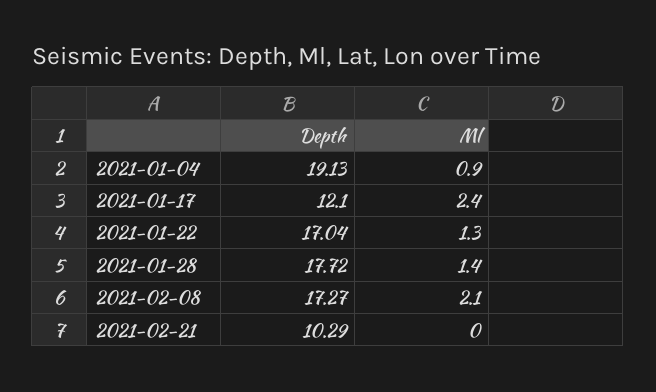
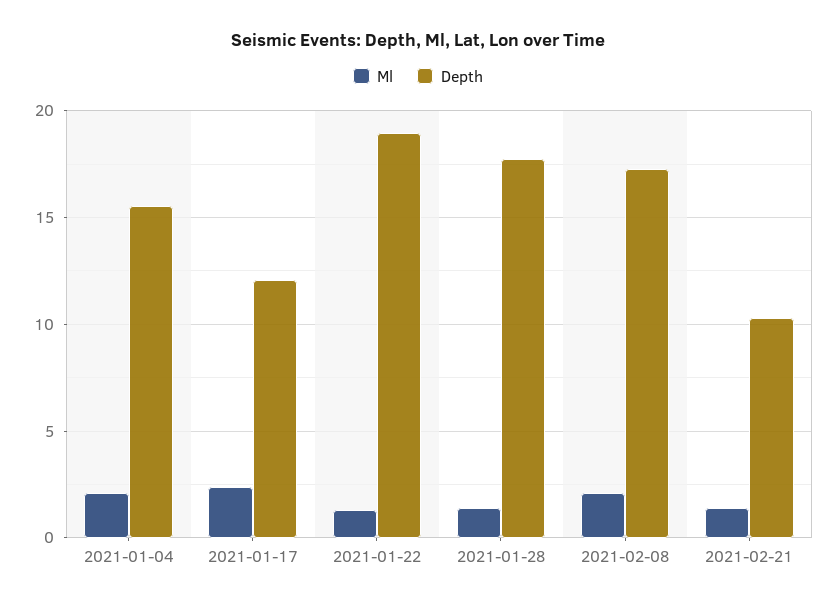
  {
    "Depth": {
-     "2021-01-04": 19.13,
+     "2021-01-04": 15.5,
      "2021-01-17": 12.1,
-     "2021-01-22": 17.04,
+     "2021-01-22": 19,
      "2021-01-28": 17.72,
      "2021-02-08": 17.27,
      "2021-02-21": 10.29
    },
    "Ml": {
-     "2021-01-04": 0.9,
+     "2021-01-04": 2,
      "2021-01-17": 2.4,
      "2021-01-22": 1.3,
      "2021-01-28": 1.4,
      "2021-02-08": 2.1,
-     "2021-02-21": 0
+     "2021-02-21": 1.5
    }
  }

